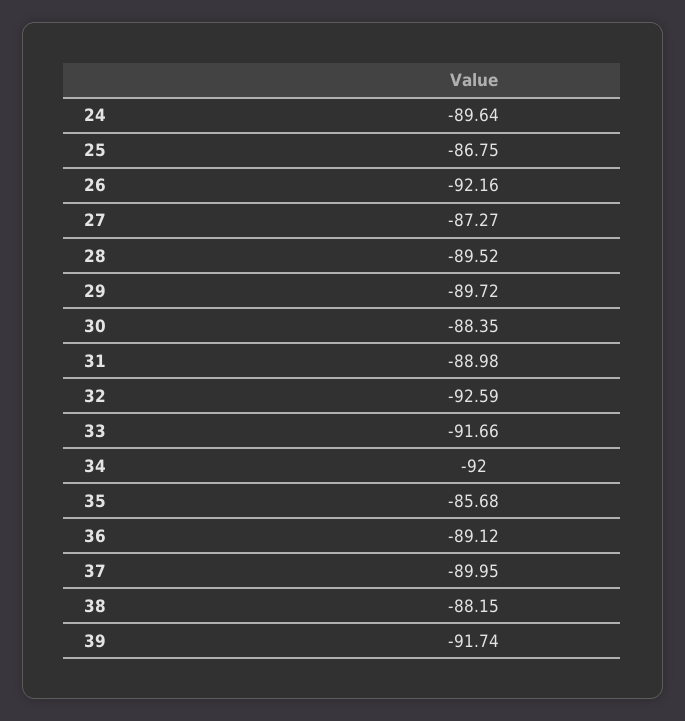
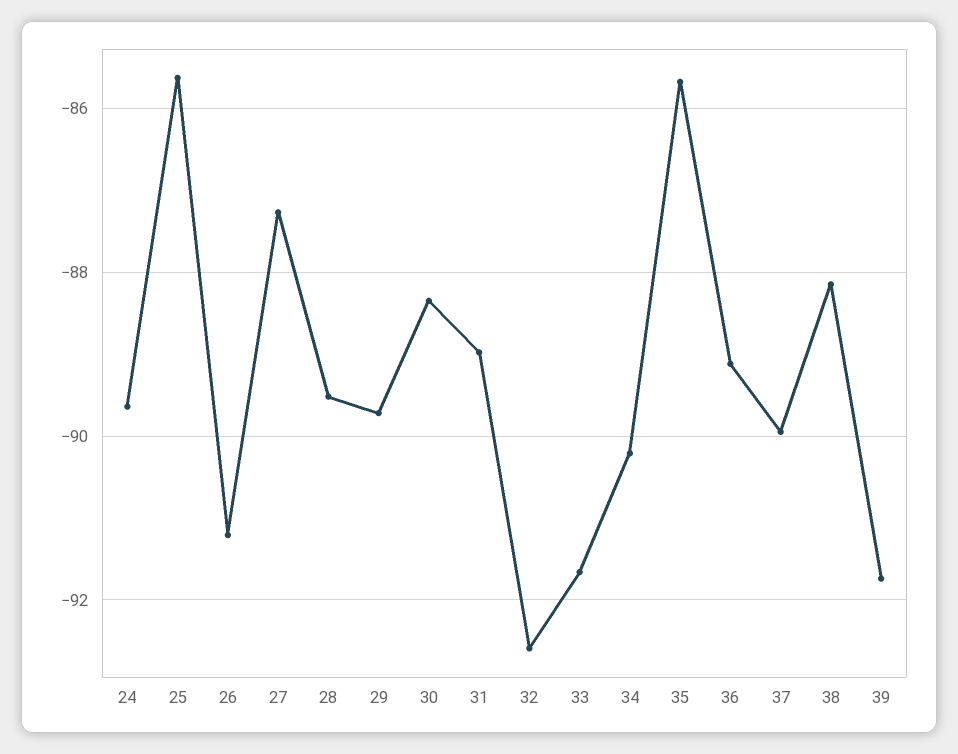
  {
    "24": -89.64,
-   "25": -86.75,
+   "25": -85.6,
-   "26": -92.16,
+   "26": -91.2,
    "27": -87.27,
    "28": -89.52,
    "29": -89.72,
    "30": -88.35,
    "31": -88.98,
    "32": -92.59,
    "33": -91.66,
-   "34": -92,
+   "34": -90.2,
    "35": -85.68,
    "36": -89.12,
    "37": -89.95,
    "38": -88.15,
    "39": -91.74
  }

